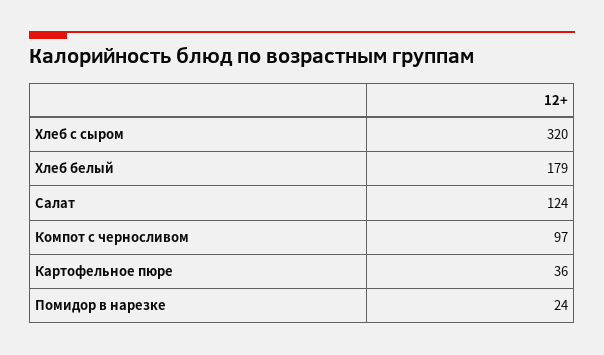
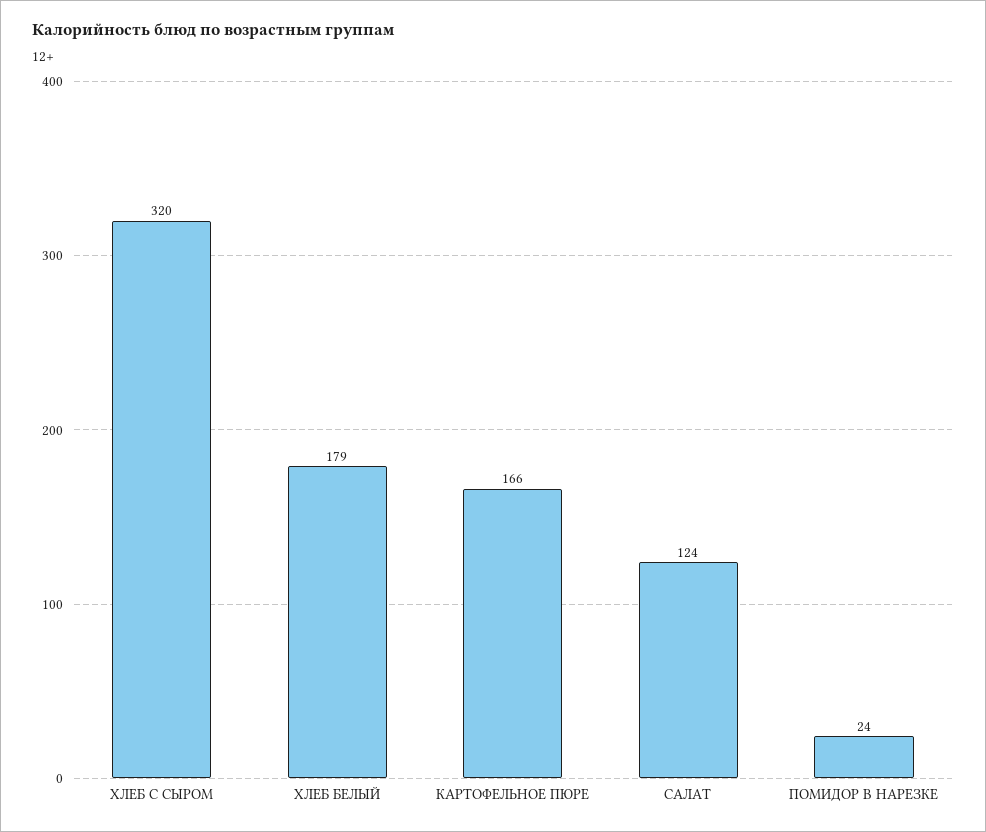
  {
    "Хлеб с сыром": 320,
    "Хлеб белый": 179,
    "Салат": 124,
-   "Компот с черносливом": 97,
-   "Картофельное пюре": 36,
+   "Картофельное пюре": 166,
    "Помидор в нарезке": 24
  }

